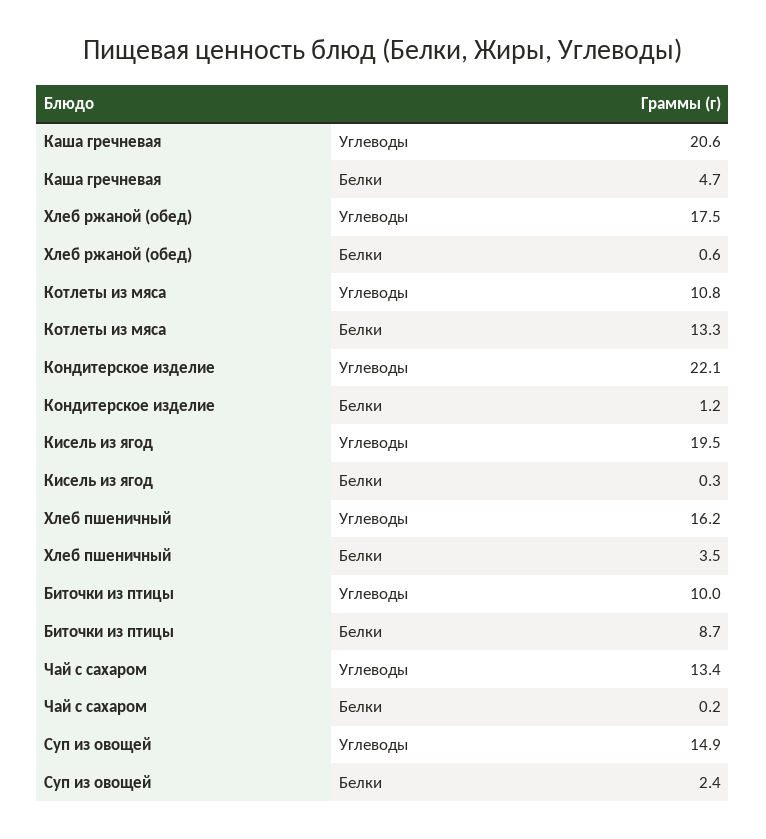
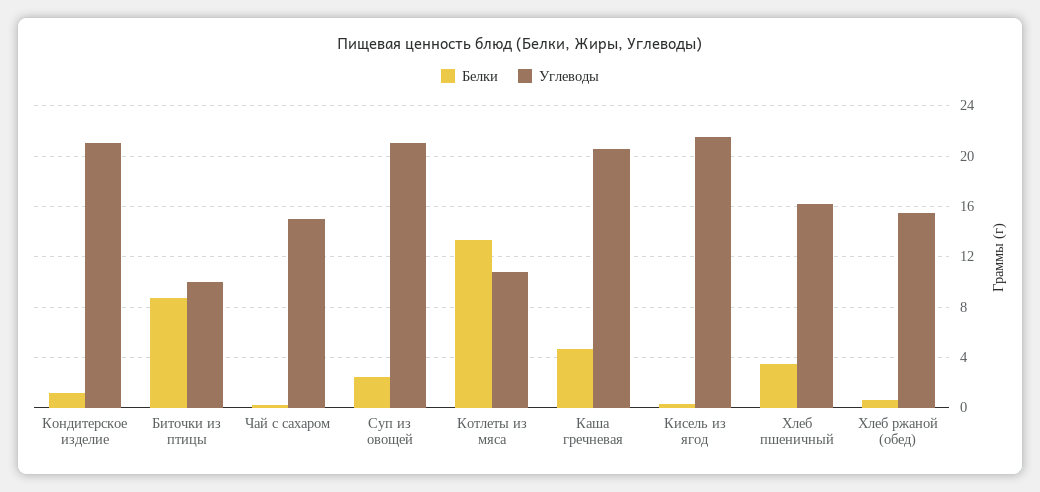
  {
    "Углеводы": {
      "Каша гречневая": 20.6,
-     "Хлеб ржаной (обед)": 17.5,
+     "Хлеб ржаной (обед)": 15.5,
      "Котлеты из мяса": 10.8,
-     "Кондитерское изделие": 22.1,
+     "Кондитерское изделие": 21,
-     "Кисель из ягод": 19.5,
+     "Кисель из ягод": 21.5,
      "Хлеб пшеничный": 16.2,
      "Биточки из птицы": 10,
-     "Чай с сахаром": 13.4,
+     "Чай с сахаром": 15,
-     "Суп из овощей": 14.9
+     "Суп из овощей": 21
    },
    "Белки": {
      "Каша гречневая": 4.7,
      "Хлеб ржаной (обед)": 0.6,
      "Котлеты из мяса": 13.3,
      "Кондитерское изделие": 1.2,
      "Кисель из ягод": 0.3,
      "Хлеб пшеничный": 3.5,
      "Биточки из птицы": 8.7,
      "Чай с сахаром": 0.2,
      "Суп из овощей": 2.4
    }
  }

